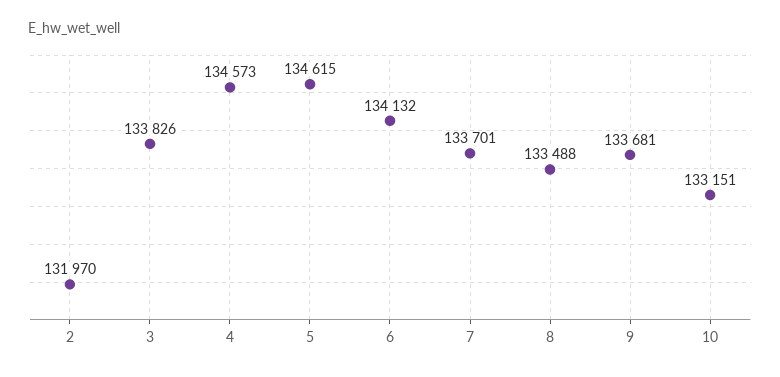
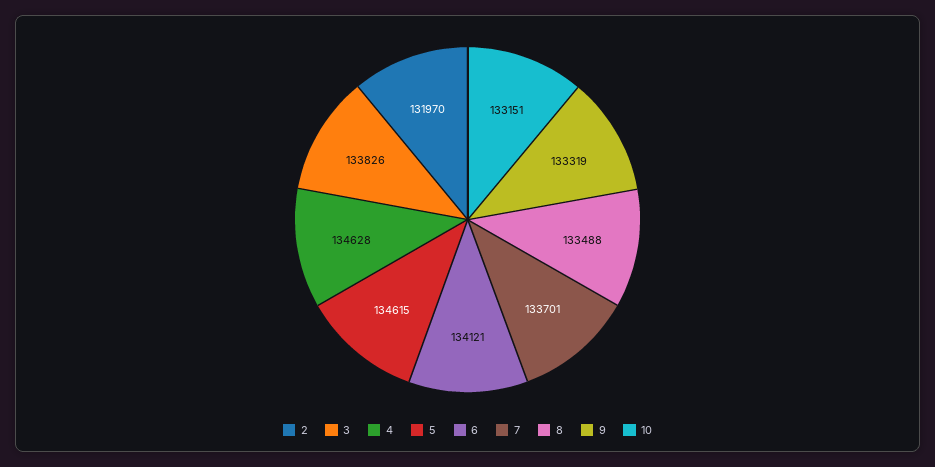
  {
    "2": 131970,
    "3": 133826,
-   "4": 134573,
+   "4": 134628,
    "5": 134615,
-   "6": 134132,
+   "6": 134121,
    "7": 133701,
    "8": 133488,
-   "9": 133681,
+   "9": 133319,
    "10": 133151
  }

